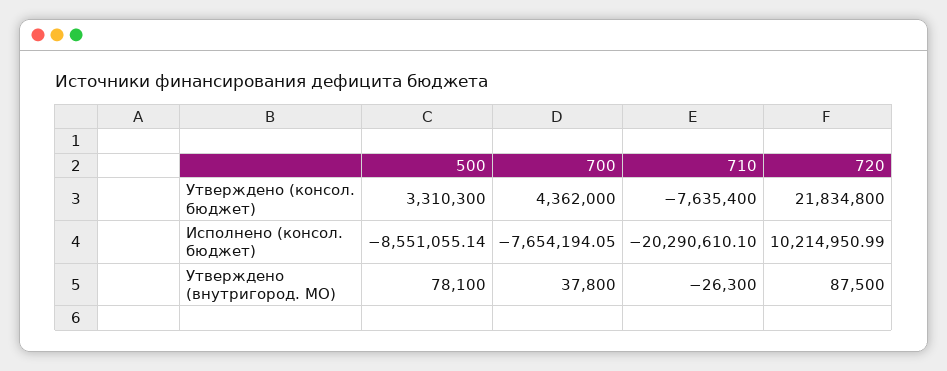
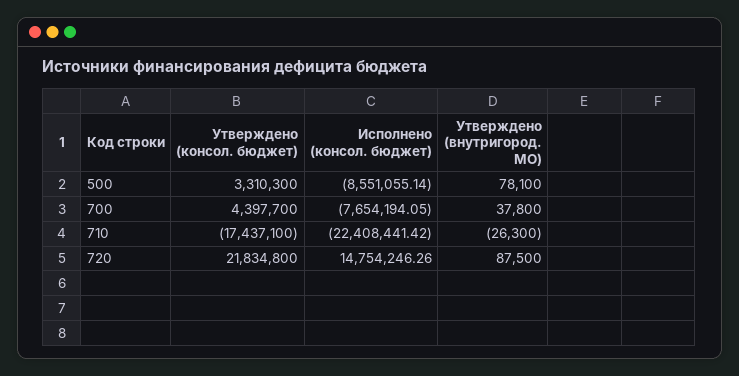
  {
    "500": {
      "Утверждено (консол. бюджет)": 3310300,
      "Исполнено (консол. бюджет)": -8551055.14,
      "Утверждено (внутригород. МО)": 78100
    },
    "700": {
-     "Утверждено (консол. бюджет)": 4362000,
+     "Утверждено (консол. бюджет)": 4397700,
      "Исполнено (консол. бюджет)": -7654194.05,
      "Утверждено (внутригород. МО)": 37800
    },
    "710": {
-     "Утверждено (консол. бюджет)": -7635400,
+     "Утверждено (консол. бюджет)": -17437100,
-     "Исполнено (консол. бюджет)": -20290610.1,
+     "Исполнено (консол. бюджет)": -22408441.42,
      "Утверждено (внутригород. МО)": -26300
    },
    "720": {
      "Утверждено (консол. бюджет)": 21834800,
-     "Исполнено (консол. бюджет)": 10214950.99,
+     "Исполнено (консол. бюджет)": 14754246.26,
      "Утверждено (внутригород. МО)": 87500
    }
  }

